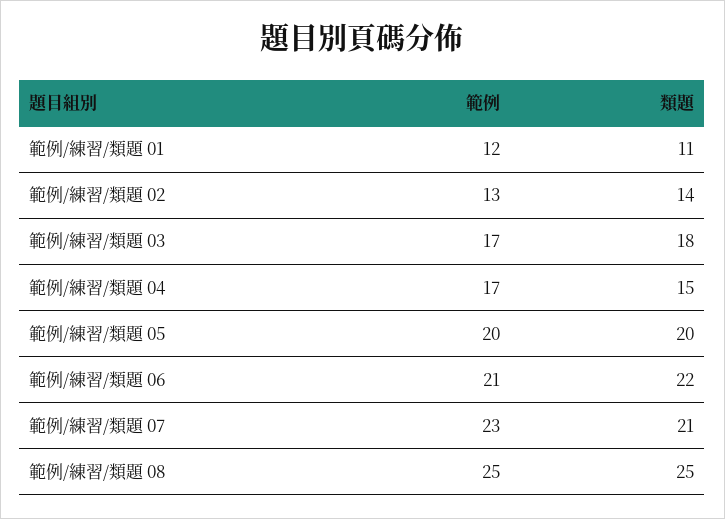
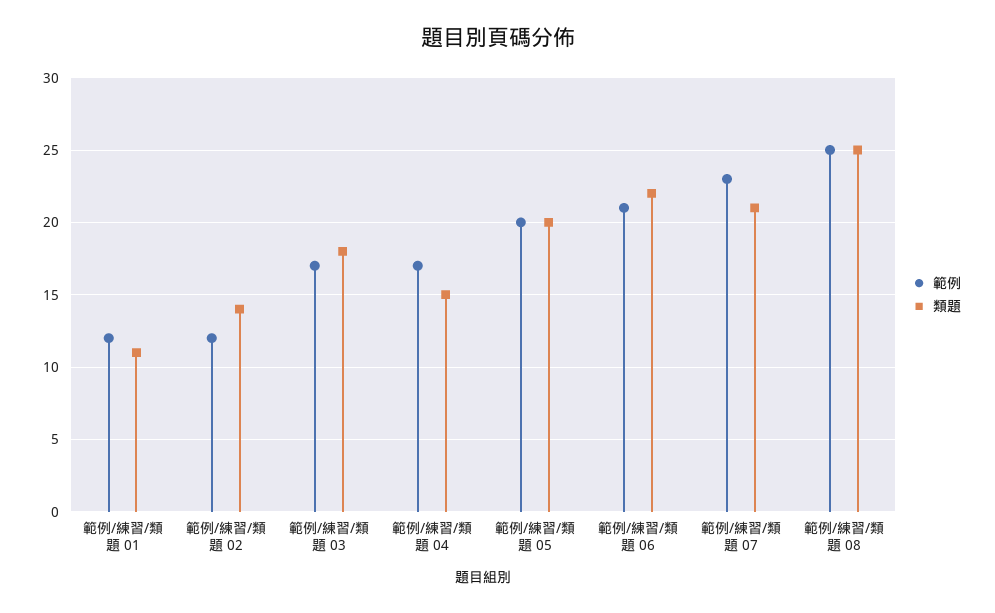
  {
    "範例": {
      "範例/練習/類題 01": 12,
-     "範例/練習/類題 02": 13,
+     "範例/練習/類題 02": 12,
      "範例/練習/類題 03": 17,
      "範例/練習/類題 04": 17,
      "範例/練習/類題 05": 20,
      "範例/練習/類題 06": 21,
      "範例/練習/類題 07": 23,
      "範例/練習/類題 08": 25
    },
    "類題": {
      "範例/練習/類題 01": 11,
      "範例/練習/類題 02": 14,
      "範例/練習/類題 03": 18,
      "範例/練習/類題 04": 15,
      "範例/練習/類題 05": 20,
      "範例/練習/類題 06": 22,
      "範例/練習/類題 07": 21,
      "範例/練習/類題 08": 25
    }
  }

